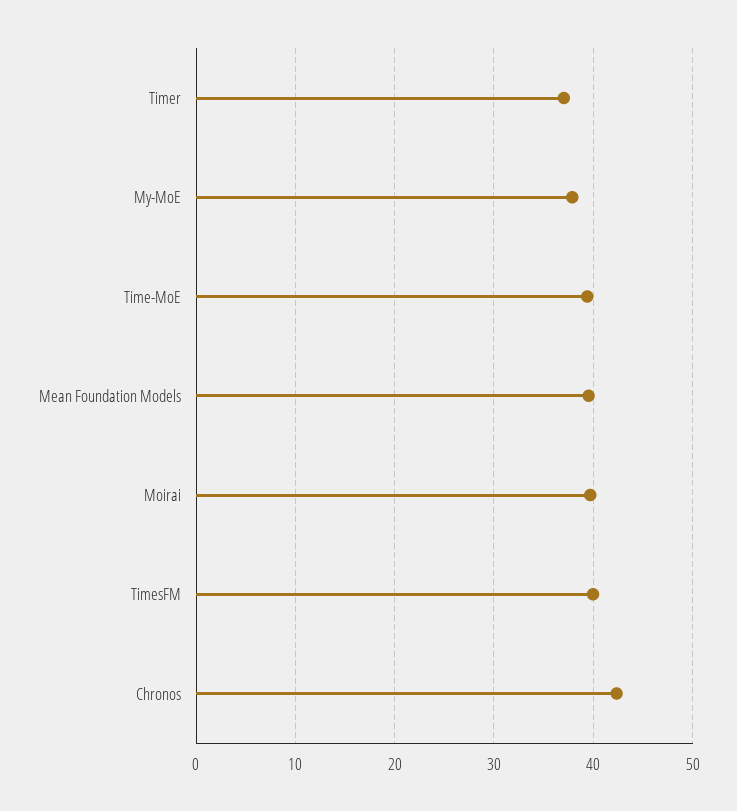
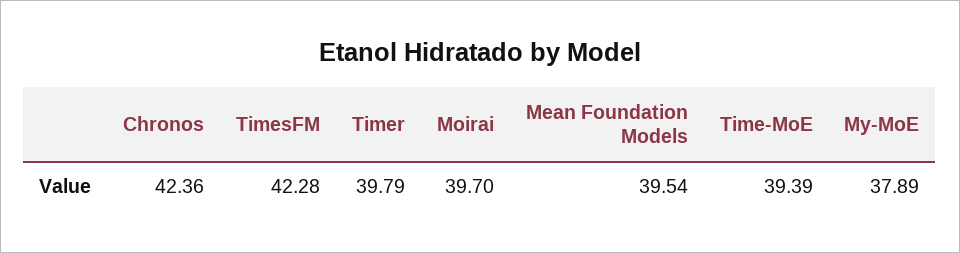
  {
-   "Timer": 37,
+   "Timer": 39.79,
    "My-MoE": 37.89,
    "Time-MoE": 39.39,
    "Mean Foundation Models": 39.54,
    "Moirai": 39.7,
-   "TimesFM": 40,
+   "TimesFM": 42.28,
    "Chronos": 42.36
  }

